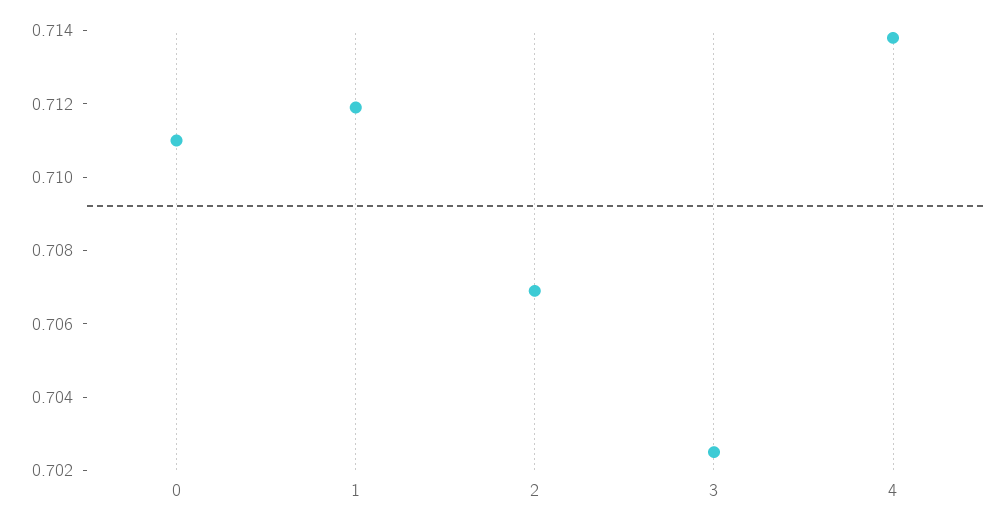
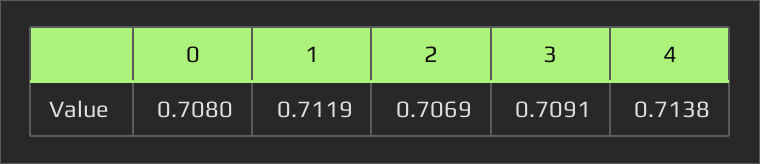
  {
-   "0": 0.711,
+   "0": 0.708,
    "1": 0.7119,
    "2": 0.7069,
-   "3": 0.7025,
+   "3": 0.7091,
    "4": 0.7138
  }

